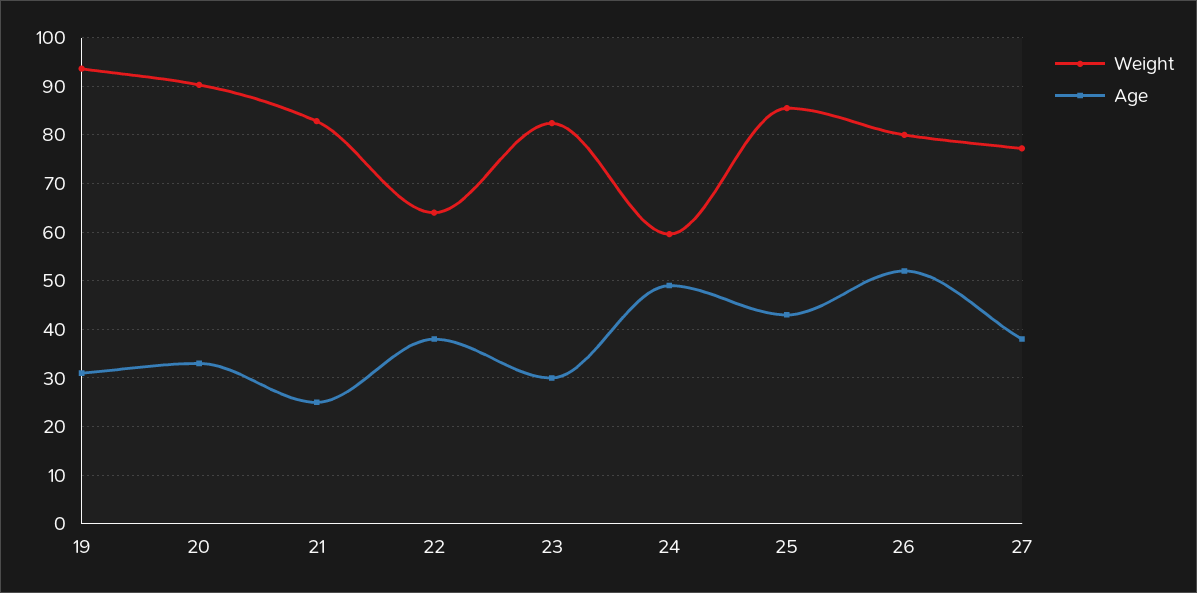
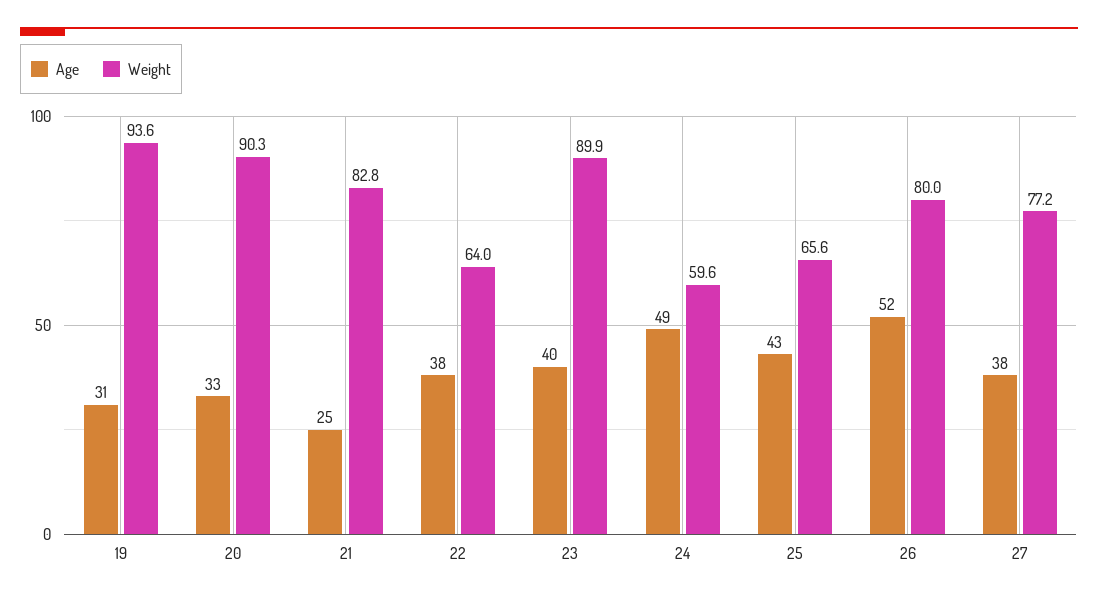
  {
    "Weight": {
      "19": 93.6,
      "20": 90.3,
      "21": 82.8,
      "22": 64,
-     "23": 82,
+     "23": 89.9,
      "24": 59.6,
-     "25": 86,
+     "25": 65.6,
      "26": 80,
      "27": 77.2
    },
    "Age": {
      "19": 31,
      "20": 33,
      "21": 25,
      "22": 38,
-     "23": 30,
+     "23": 40,
      "24": 49,
      "25": 43,
      "26": 52,
      "27": 38
    }
  }

